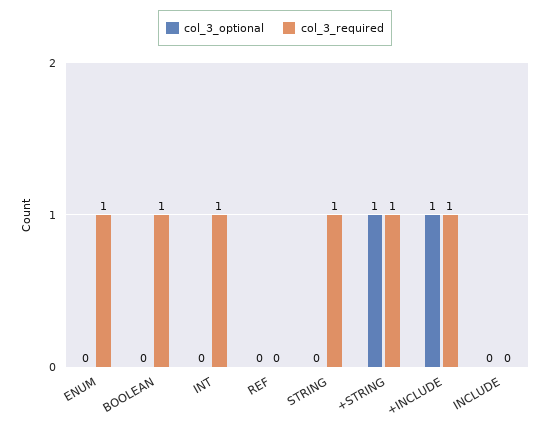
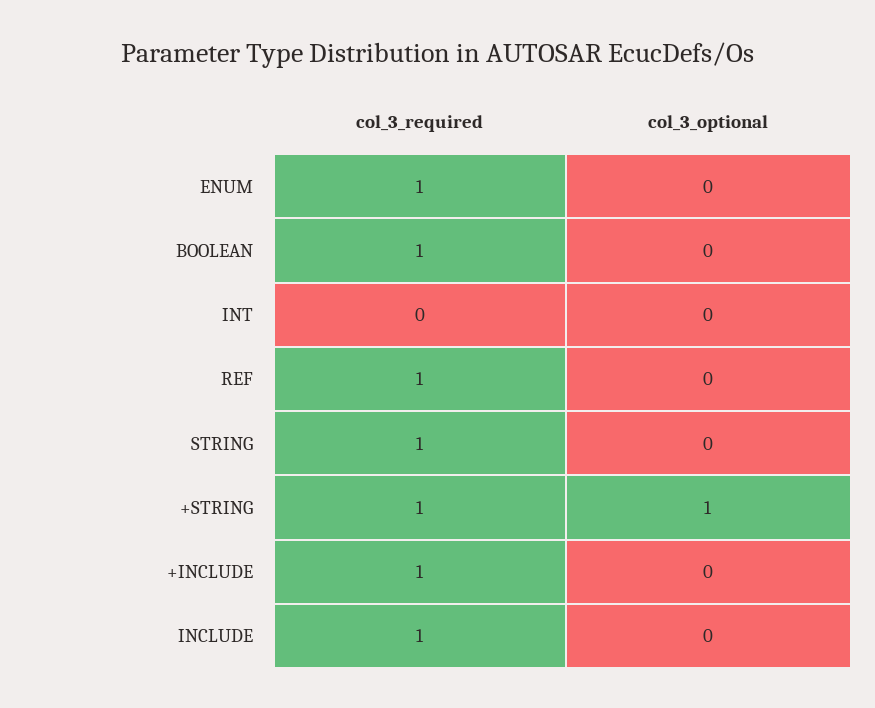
  {
    "col_3_optional": {
      "ENUM": 0,
      "BOOLEAN": 0,
      "INT": 0,
      "REF": 0,
      "STRING": 0,
      "+STRING": 1,
-     "+INCLUDE": 1,
+     "+INCLUDE": 0,
      "INCLUDE": 0
    },
    "col_3_required": {
      "ENUM": 1,
      "BOOLEAN": 1,
-     "INT": 1,
+     "INT": 0,
-     "REF": 0,
+     "REF": 1,
      "STRING": 1,
      "+STRING": 1,
      "+INCLUDE": 1,
-     "INCLUDE": 0
+     "INCLUDE": 1
    }
  }

